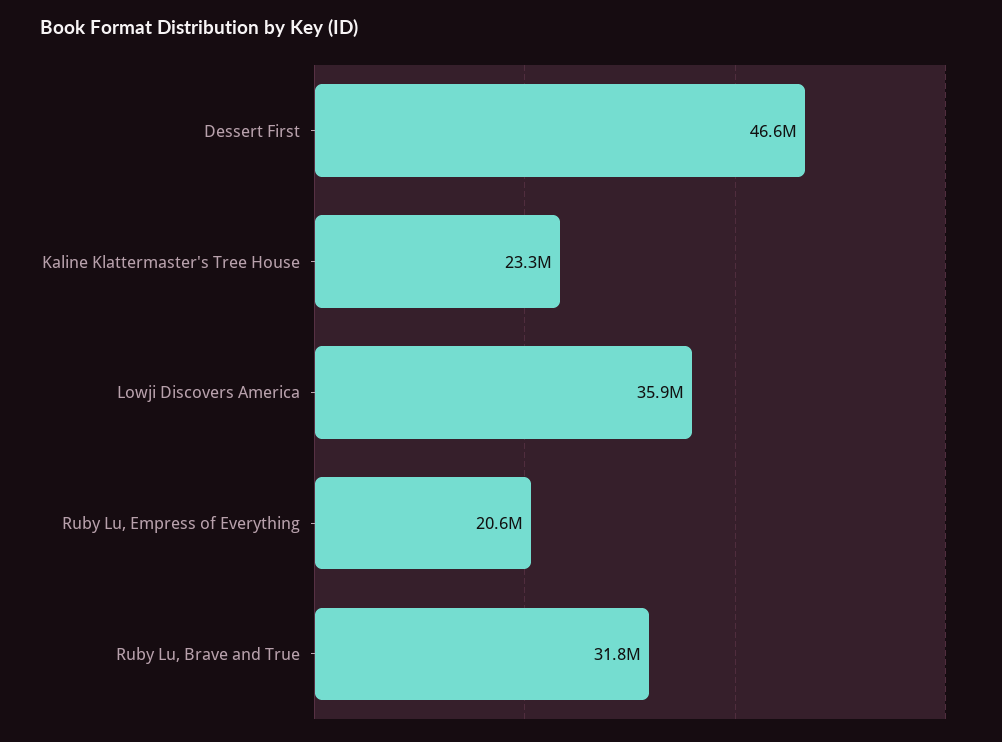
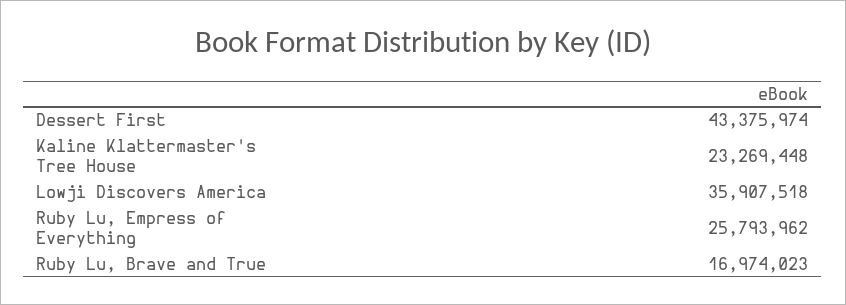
  {
-   "Dessert First": 46600000,
+   "Dessert First": 43375974,
    "Kaline Klattermaster's Tree House": 23269448,
    "Lowji Discovers America": 35907518,
-   "Ruby Lu, Empress of Everything": 20600000,
+   "Ruby Lu, Empress of Everything": 25793962,
-   "Ruby Lu, Brave and True": 31800000
+   "Ruby Lu, Brave and True": 16974023
  }

